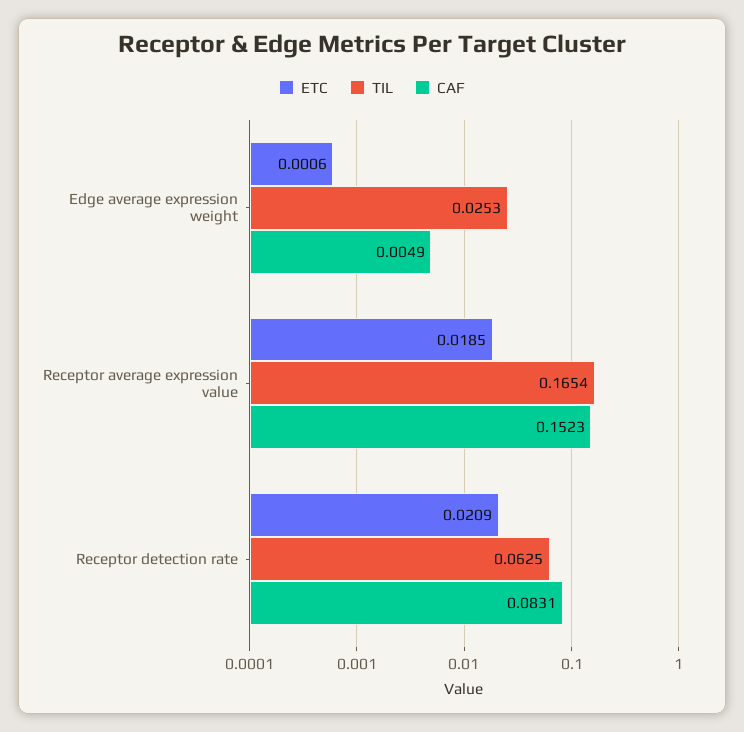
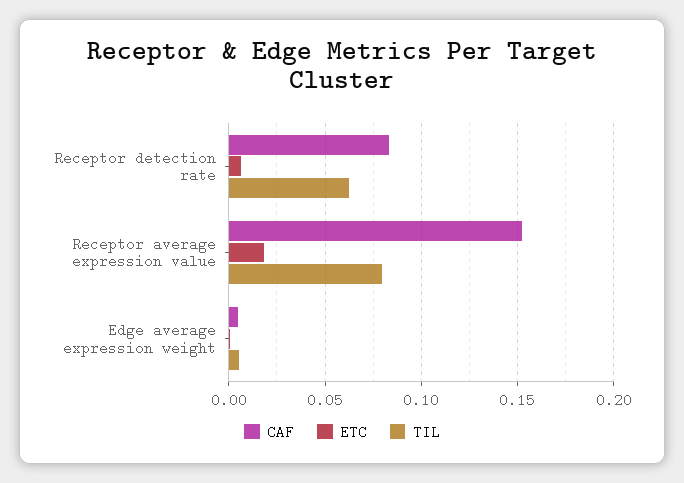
  {
    "ETC": {
      "Edge average expression weight": 0.0006,
      "Receptor average expression value": 0.0185,
-     "Receptor detection rate": 0.0209
+     "Receptor detection rate": 0.005
    },
    "TIL": {
-     "Edge average expression weight": 0.0253,
+     "Edge average expression weight": 0.005,
-     "Receptor average expression value": 0.1654,
+     "Receptor average expression value": 0.08,
      "Receptor detection rate": 0.0625
    },
    "CAF": {
      "Edge average expression weight": 0.0049,
      "Receptor average expression value": 0.1523,
      "Receptor detection rate": 0.0831
    }
  }

